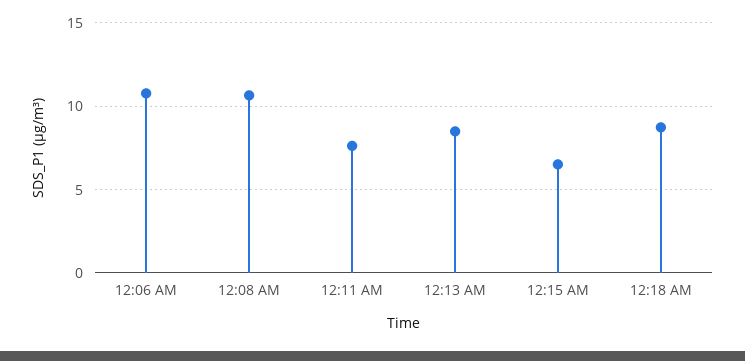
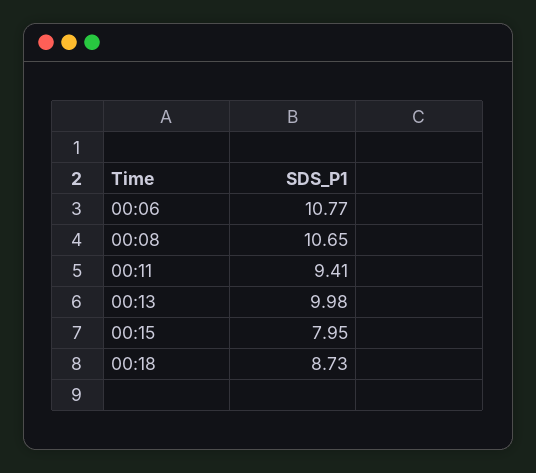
  {
    "12:06 AM": 10.77,
    "12:08 AM": 10.65,
-   "12:11 AM": 7.5,
+   "12:11 AM": 9.41,
-   "12:13 AM": 8.5,
+   "12:13 AM": 9.98,
-   "12:15 AM": 6.5,
+   "12:15 AM": 7.95,
    "12:18 AM": 8.73
  }

